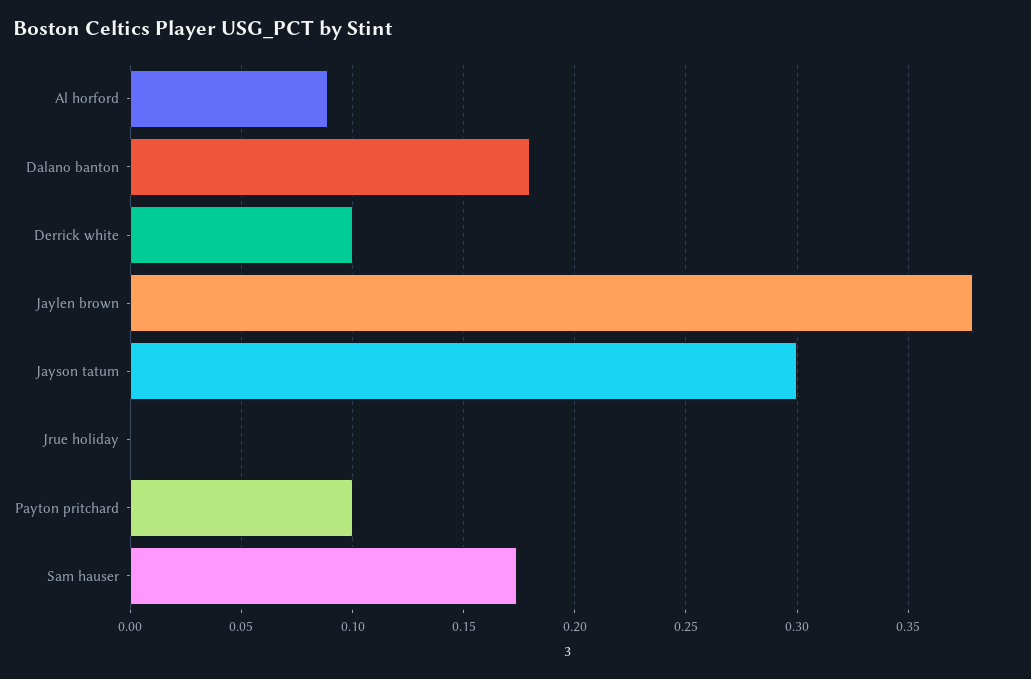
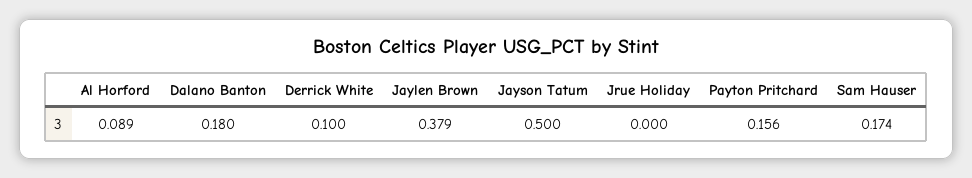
  {
    "Al horford": 0.089,
    "Dalano banton": 0.18,
    "Derrick white": 0.1,
    "Jaylen brown": 0.379,
-   "Jayson tatum": 0.3,
+   "Jayson tatum": 0.5,
    "Jrue holiday": 0,
-   "Payton pritchard": 0.1,
+   "Payton pritchard": 0.156,
    "Sam hauser": 0.174
  }

